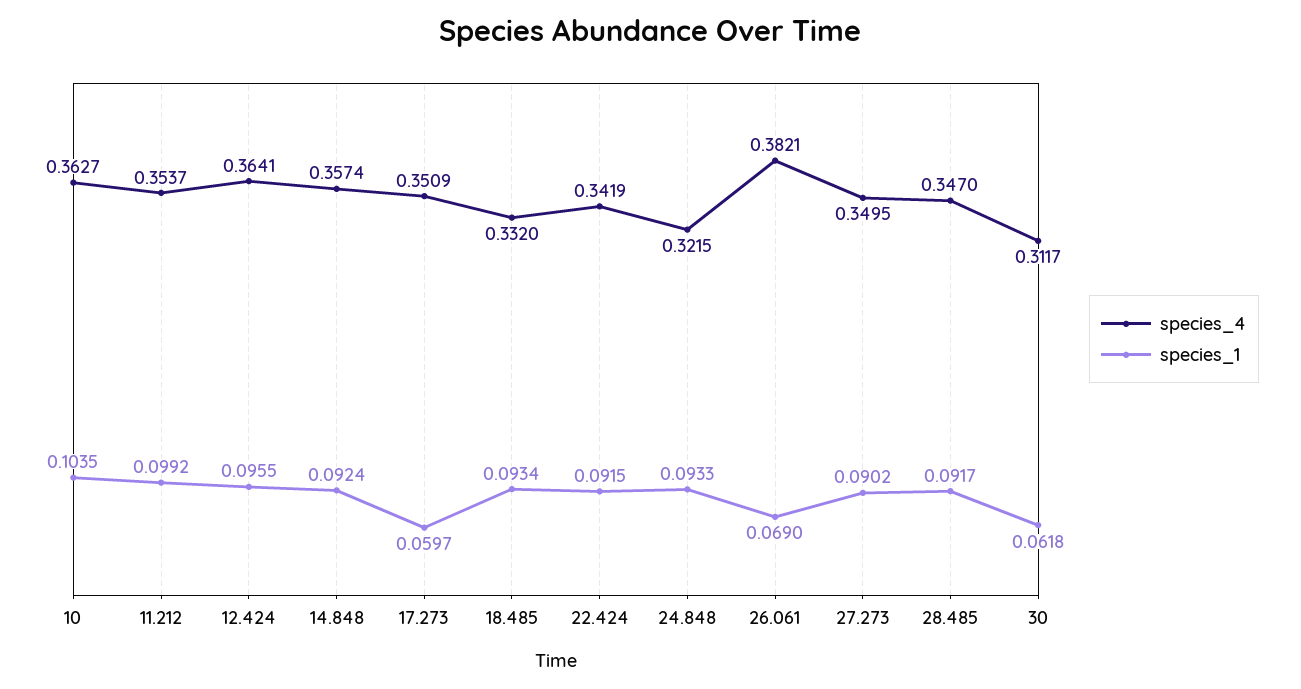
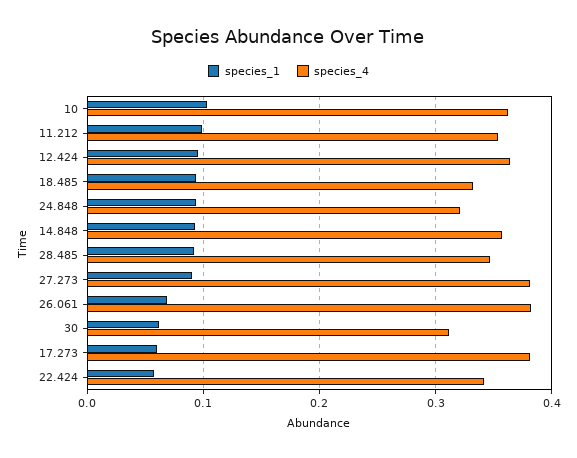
  {
    "species_4": {
      "10": 0.3627,
      "11.212": 0.3537,
      "12.424": 0.3641,
      "14.848": 0.3574,
-     "17.273": 0.3509,
+     "17.273": 0.38,
      "18.485": 0.332,
      "22.424": 0.3419,
      "24.848": 0.3215,
      "26.061": 0.3821,
-     "27.273": 0.3495,
+     "27.273": 0.38,
      "28.485": 0.347,
      "30": 0.3117
    },
    "species_1": {
      "10": 0.1035,
      "11.212": 0.0992,
      "12.424": 0.0955,
      "14.848": 0.0924,
      "17.273": 0.0597,
      "18.485": 0.0934,
-     "22.424": 0.0915,
+     "22.424": 0.06,
      "24.848": 0.0933,
      "26.061": 0.069,
      "27.273": 0.0902,
      "28.485": 0.0917,
      "30": 0.0618
    }
  }

